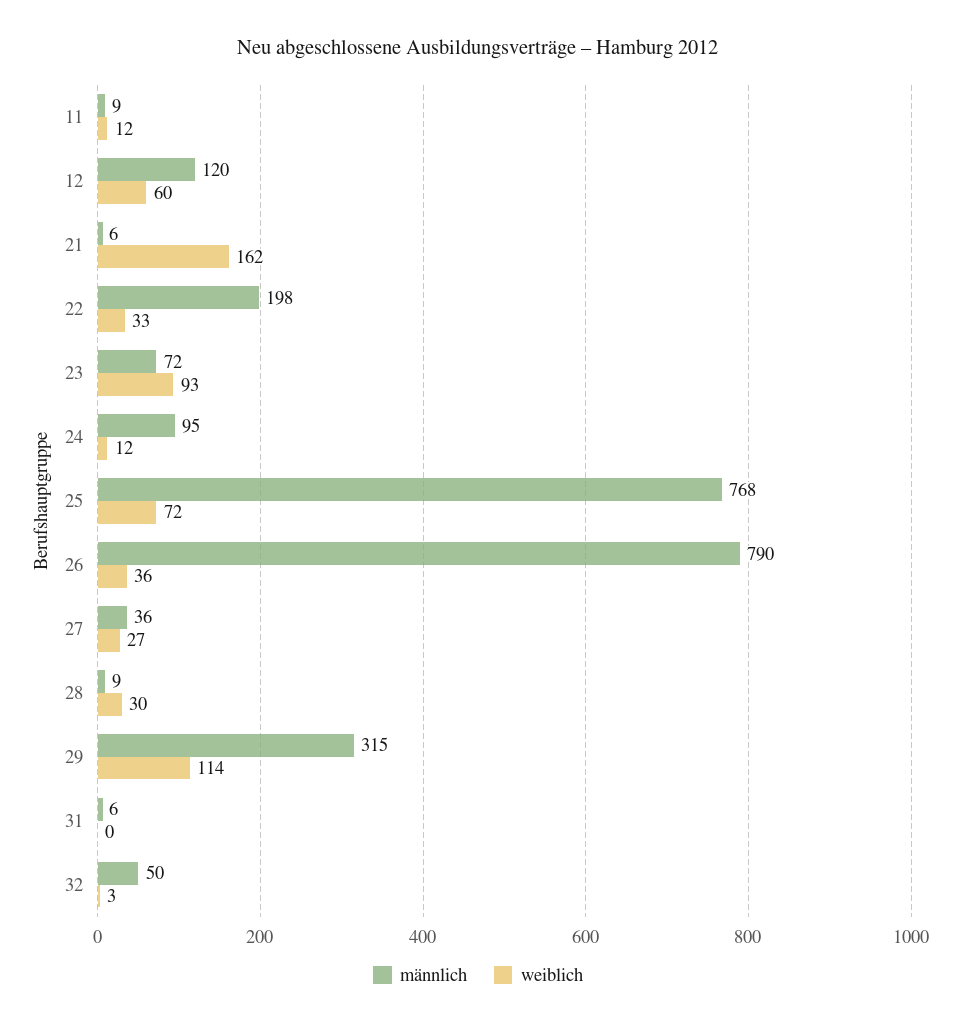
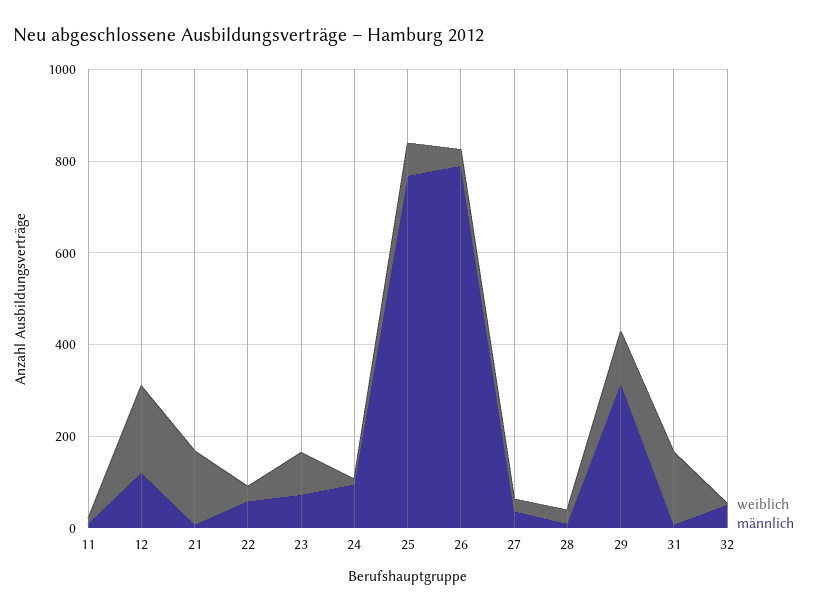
  {
    "männlich": {
      "11": 9,
      "12": 120,
      "21": 6,
-     "22": 198,
+     "22": 50,
      "23": 72,
      "24": 95,
      "25": 768,
      "26": 790,
      "27": 36,
      "28": 9,
      "29": 315,
      "31": 6,
      "32": 50
    },
    "weiblich": {
      "11": 12,
-     "12": 60,
+     "12": 200,
      "21": 162,
      "22": 33,
      "23": 93,
      "24": 12,
      "25": 72,
      "26": 36,
      "27": 27,
      "28": 30,
      "29": 114,
-     "31": 0,
+     "31": 150,
      "32": 3
    }
  }

